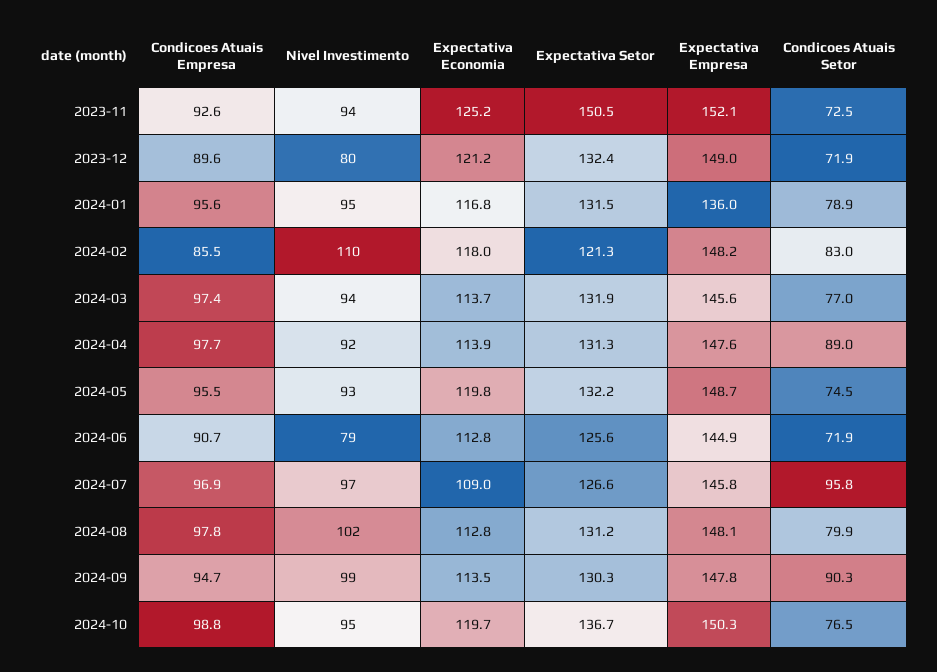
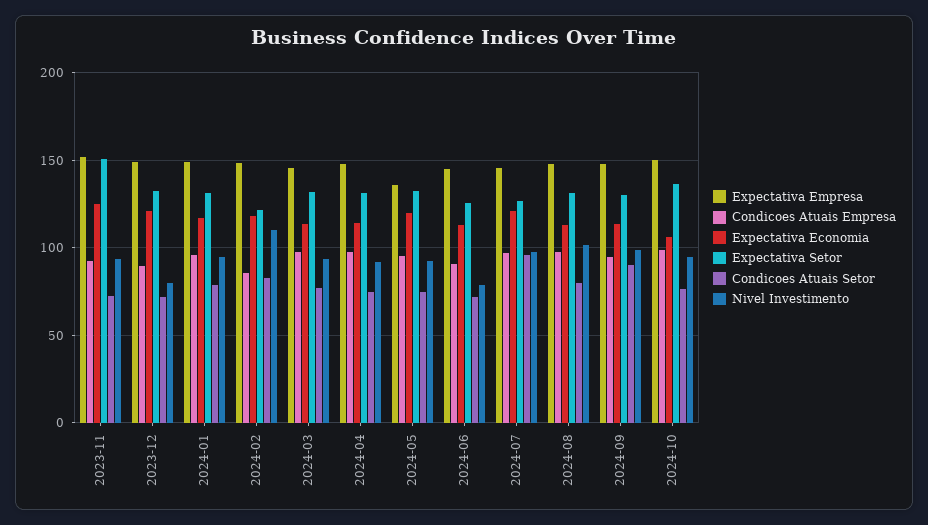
  {
    "Condicoes Atuais Empresa": {
      "2023-11": 92.6,
      "2023-12": 89.6,
      "2024-01": 95.6,
      "2024-02": 85.5,
      "2024-03": 97.4,
      "2024-04": 97.7,
      "2024-05": 95.5,
      "2024-06": 90.7,
      "2024-07": 96.9,
      "2024-08": 97.8,
      "2024-09": 94.7,
      "2024-10": 98.8
    },
    "Nivel Investimento": {
      "2023-11": 94,
      "2023-12": 80,
      "2024-01": 95,
      "2024-02": 110,
      "2024-03": 94,
      "2024-04": 92,
      "2024-05": 93,
      "2024-06": 79,
      "2024-07": 97,
      "2024-08": 102,
      "2024-09": 99,
      "2024-10": 95
    },
    "Expectativa Economia": {
      "2023-11": 125.2,
      "2023-12": 121.2,
      "2024-01": 116.8,
      "2024-02": 118,
      "2024-03": 113.7,
      "2024-04": 113.9,
      "2024-05": 119.8,
      "2024-06": 112.8,
-     "2024-07": 109,
+     "2024-07": 120,
      "2024-08": 112.8,
      "2024-09": 113.5,
-     "2024-10": 119.7
+     "2024-10": 105
    },
    "Expectativa Setor": {
      "2023-11": 150.5,
      "2023-12": 132.4,
      "2024-01": 131.5,
      "2024-02": 121.3,
      "2024-03": 131.9,
      "2024-04": 131.3,
      "2024-05": 132.2,
      "2024-06": 125.6,
      "2024-07": 126.6,
      "2024-08": 131.2,
      "2024-09": 130.3,
      "2024-10": 136.7
    },
    "Expectativa Empresa": {
      "2023-11": 152.1,
      "2023-12": 149,
-     "2024-01": 136,
+     "2024-01": 150,
      "2024-02": 148.2,
      "2024-03": 145.6,
      "2024-04": 147.6,
-     "2024-05": 148.7,
+     "2024-05": 135,
      "2024-06": 144.9,
      "2024-07": 145.8,
      "2024-08": 148.1,
      "2024-09": 147.8,
      "2024-10": 150.3
    },
    "Condicoes Atuais Setor": {
      "2023-11": 72.5,
      "2023-12": 71.9,
      "2024-01": 78.9,
      "2024-02": 83,
      "2024-03": 77,
-     "2024-04": 89,
+     "2024-04": 75,
      "2024-05": 74.5,
      "2024-06": 71.9,
      "2024-07": 95.8,
      "2024-08": 79.9,
      "2024-09": 90.3,
      "2024-10": 76.5
    }
  }

